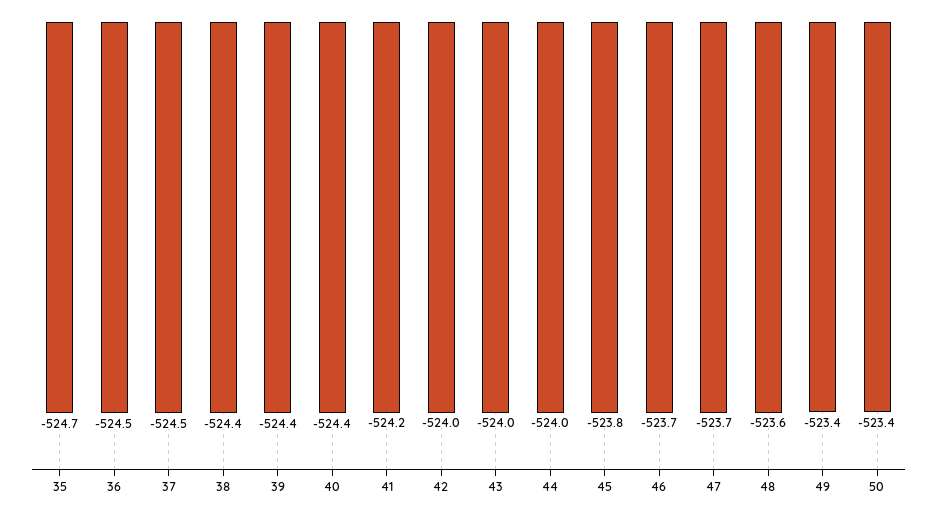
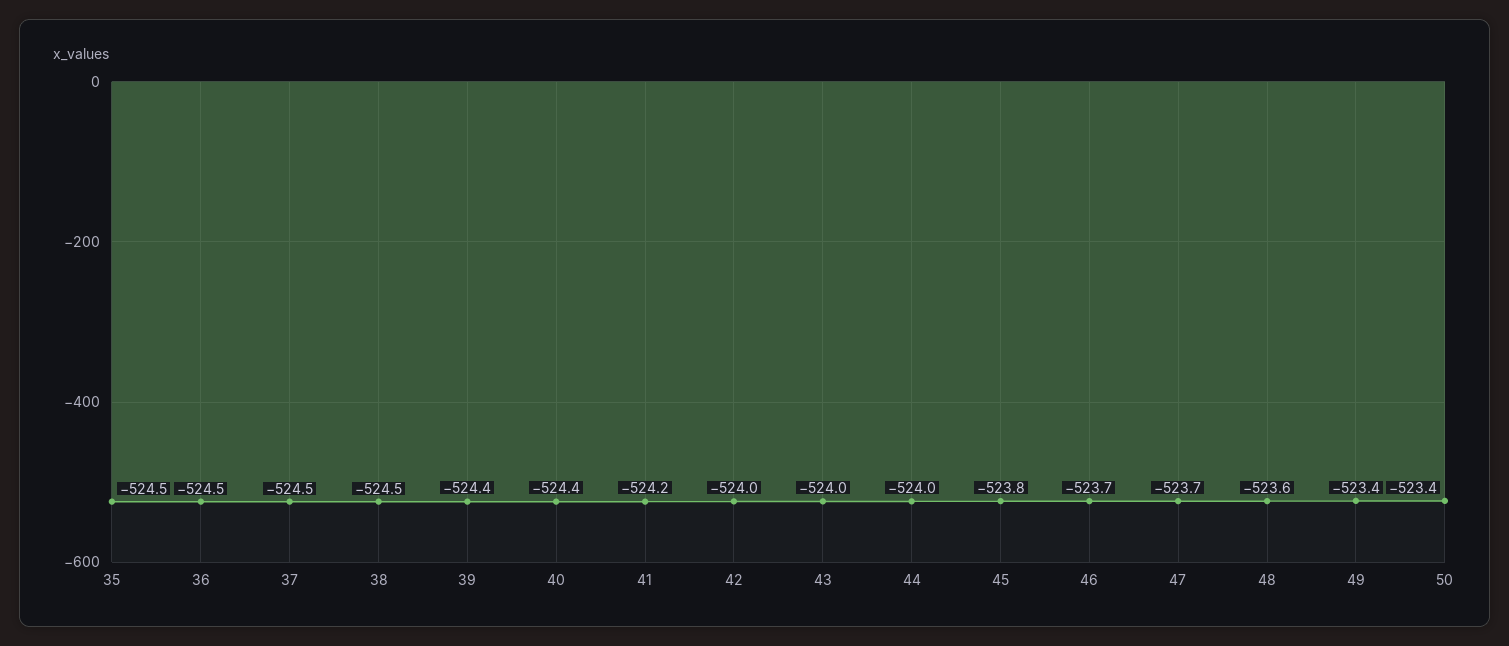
  {
-   "35": -524.7,
+   "35": -524.5,
    "36": -524.5,
    "37": -524.5,
-   "38": -524.4,
+   "38": -524.5,
    "39": -524.4,
    "40": -524.4,
    "41": -524.2,
    "42": -524,
    "43": -524,
    "44": -524,
    "45": -523.8,
    "46": -523.7,
    "47": -523.7,
    "48": -523.6,
    "49": -523.4,
    "50": -523.4
  }

